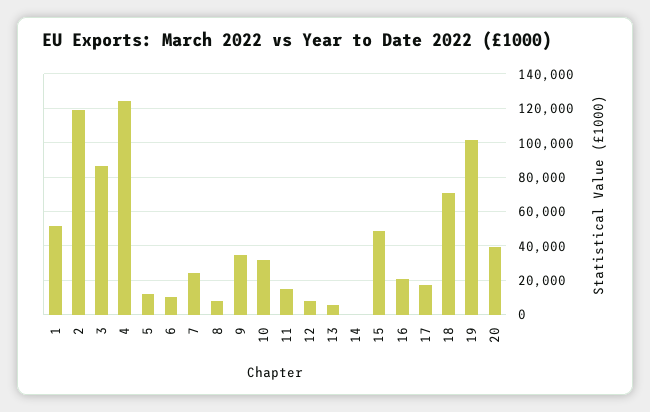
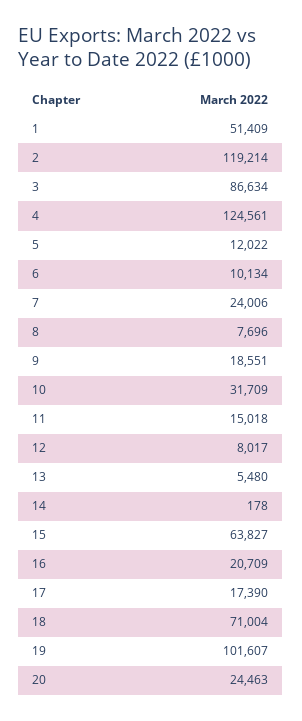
  {
    "1": 51409,
    "2": 119214,
    "3": 86634,
    "4": 124561,
    "5": 12022,
    "6": 10134,
    "7": 24006,
    "8": 7696,
-   "9": 35000,
+   "9": 18551,
    "10": 31709,
    "11": 15018,
    "12": 8017,
    "13": 5480,
    "14": 178,
-   "15": 50000,
+   "15": 63827,
    "16": 20709,
    "17": 17390,
    "18": 71004,
    "19": 101607,
-   "20": 40000
+   "20": 24463
  }

